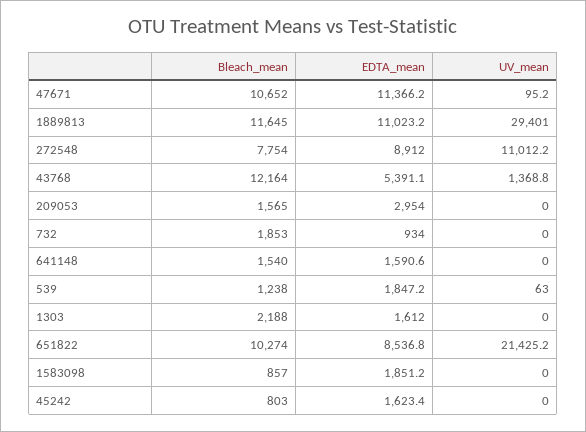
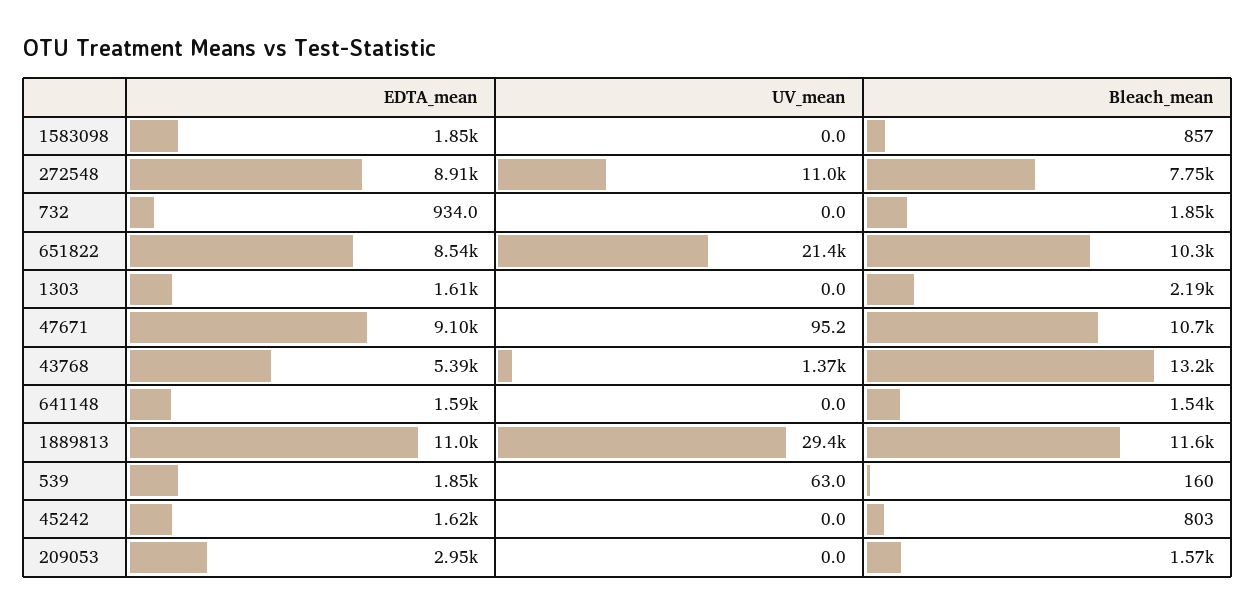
  {
    "Bleach_mean": {
      "47671": 10652,
      "1889813": 11645,
      "272548": 7754,
-     "43768": 12164,
+     "43768": 13200,
      "209053": 1565,
      "732": 1853,
      "641148": 1540,
-     "539": 1238,
+     "539": 160,
      "1303": 2188,
      "651822": 10274,
      "1583098": 857,
      "45242": 803
    },
    "EDTA_mean": {
-     "47671": 11366.2,
+     "47671": 9100,
      "1889813": 11023.2,
      "272548": 8912,
      "43768": 5391.1,
      "209053": 2954,
      "732": 934,
      "641148": 1590.6,
      "539": 1847.2,
      "1303": 1612,
      "651822": 8536.8,
      "1583098": 1851.2,
      "45242": 1623.4
    },
    "UV_mean": {
      "47671": 95.2,
      "1889813": 29401,
      "272548": 11012.2,
      "43768": 1368.8,
      "209053": 0,
      "732": 0,
      "641148": 0,
      "539": 63,
      "1303": 0,
      "651822": 21425.2,
      "1583098": 0,
      "45242": 0
    }
  }

